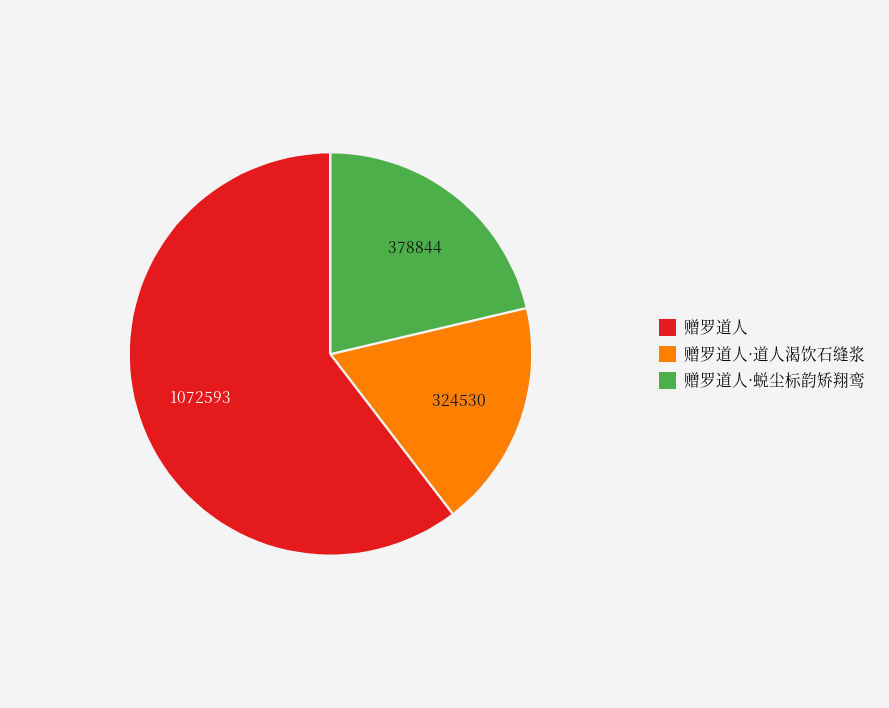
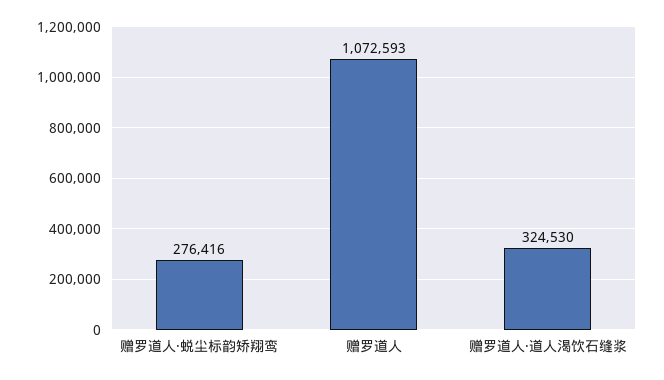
  {
    "赠罗道人": 1072593,
    "赠罗道人·道人渴饮石缝浆": 324530,
-   "赠罗道人·蜕尘标韵矫翔鸾": 378844
+   "赠罗道人·蜕尘标韵矫翔鸾": 276416
  }

